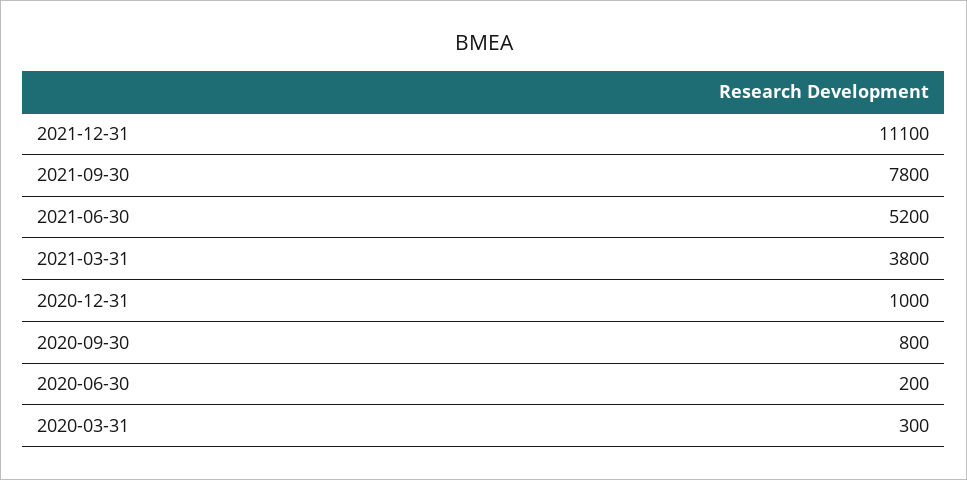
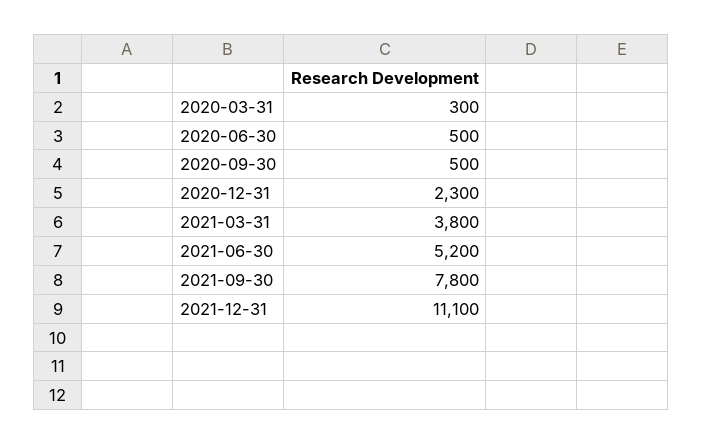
  {
    "2021-12-31": 11100,
    "2021-09-30": 7800,
    "2021-06-30": 5200,
    "2021-03-31": 3800,
-   "2020-12-31": 1000,
+   "2020-12-31": 2300,
-   "2020-09-30": 800,
+   "2020-09-30": 500,
-   "2020-06-30": 200,
+   "2020-06-30": 500,
    "2020-03-31": 300
  }

